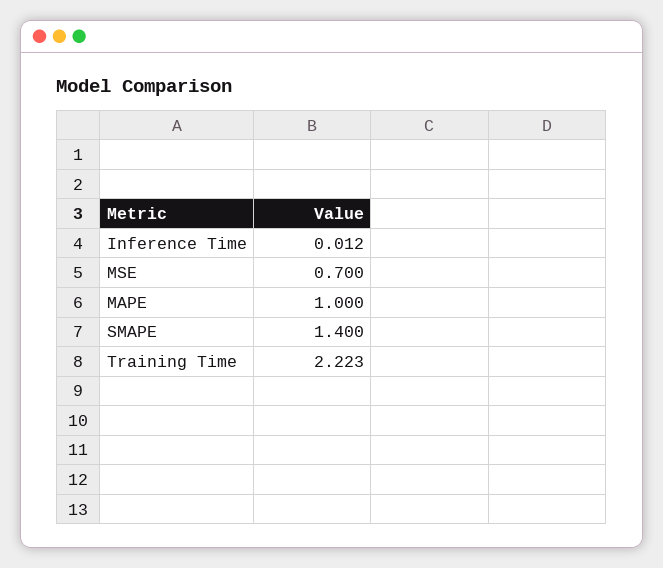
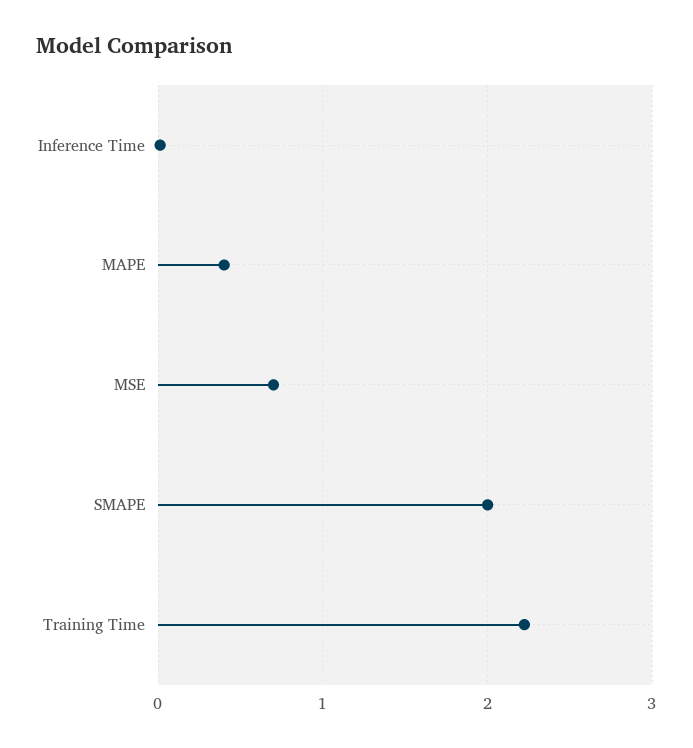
  {
    "Inference Time": 0.012,
    "MSE": 0.7,
-   "MAPE": 1,
+   "MAPE": 0.4,
-   "SMAPE": 1.4,
+   "SMAPE": 2,
    "Training Time": 2.223
  }

